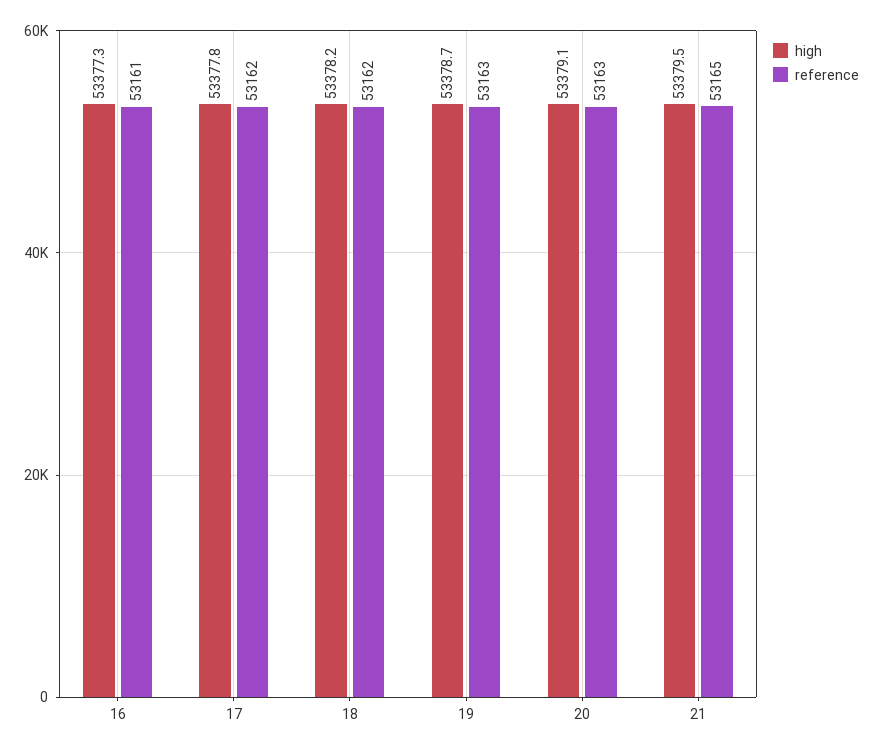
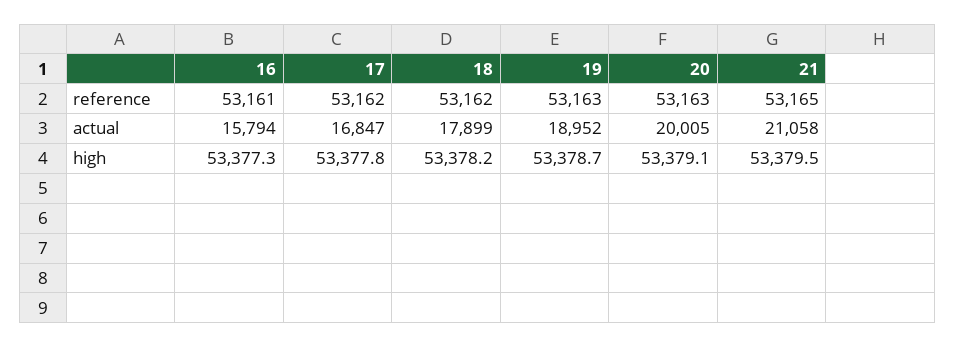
  {
    "high": {
      "16": 53377.3,
      "17": 53377.8,
      "18": 53378.2,
      "19": 53378.7,
      "20": 53379.1,
      "21": 53379.5
    },
    "reference": {
      "16": 53161,
      "17": 53162,
      "18": 53162,
      "19": 53163,
      "20": 53163,
      "21": 53165
-   }
+   },
+   "actual": {
+     "16": 15794,
+     "17": 16847,
+     "18": 17899,
+     "19": 18952,
+     "20": 20005,
+     "21": 21058
+   }
  }

